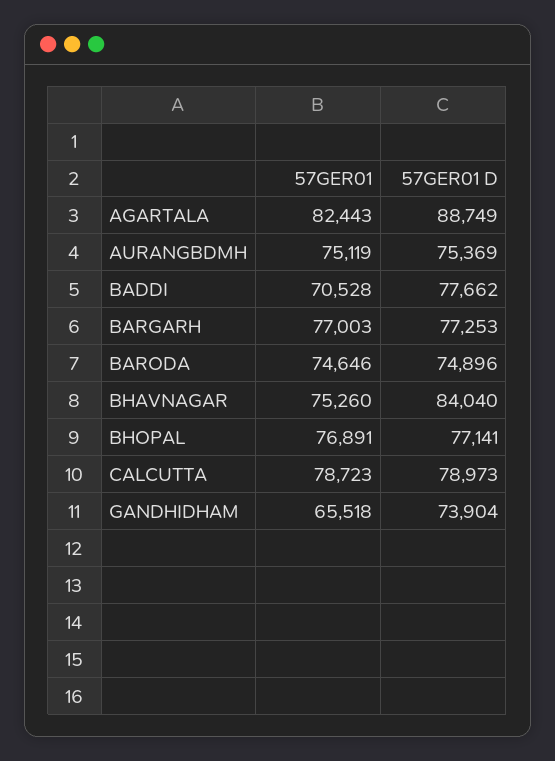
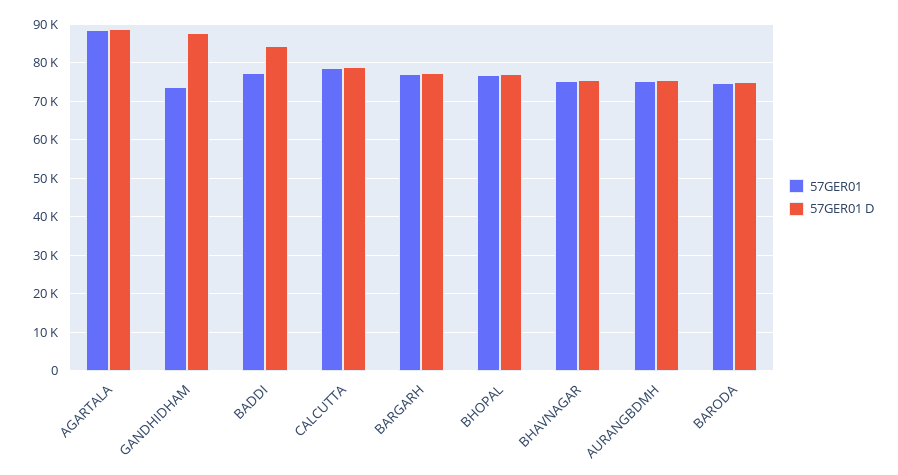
  {
    "57GER01": {
-     "AGARTALA": 82443,
+     "AGARTALA": 88000,
      "AURANGBDMH": 75119,
-     "BADDI": 70528,
+     "BADDI": 78000,
      "BARGARH": 77003,
      "BARODA": 74646,
      "BHAVNAGAR": 75260,
      "BHOPAL": 76891,
      "CALCUTTA": 78723,
-     "GANDHIDHAM": 65518
+     "GANDHIDHAM": 74000
    },
    "57GER01 D": {
      "AGARTALA": 88749,
      "AURANGBDMH": 75369,
-     "BADDI": 77662,
+     "BADDI": 84000,
      "BARGARH": 77253,
      "BARODA": 74896,
-     "BHAVNAGAR": 84040,
+     "BHAVNAGAR": 76000,
      "BHOPAL": 77141,
      "CALCUTTA": 78973,
-     "GANDHIDHAM": 73904
+     "GANDHIDHAM": 88000
    }
  }

